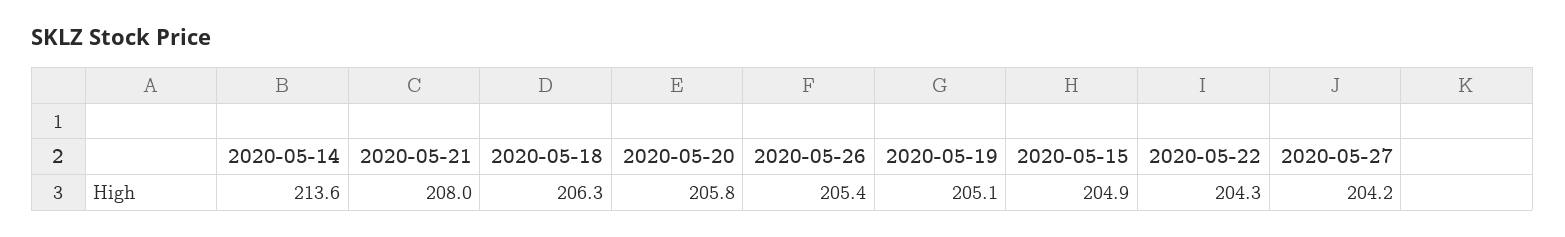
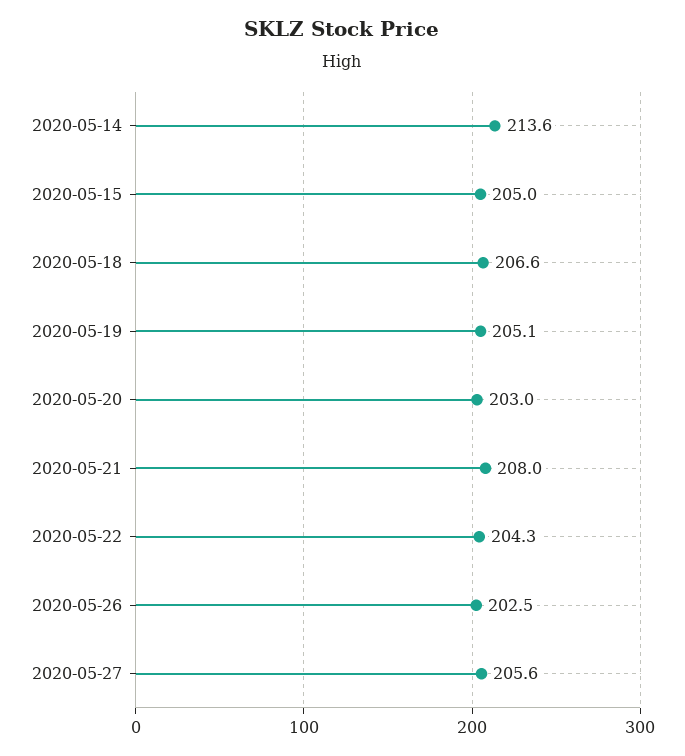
  {
    "2020-05-14": 213.6,
    "2020-05-21": 208,
-   "2020-05-18": 206.3,
+   "2020-05-18": 206.6,
-   "2020-05-20": 205.8,
+   "2020-05-20": 203,
-   "2020-05-26": 205.4,
+   "2020-05-26": 202.5,
    "2020-05-19": 205.1,
-   "2020-05-15": 204.9,
+   "2020-05-15": 205,
    "2020-05-22": 204.3,
-   "2020-05-27": 204.2
+   "2020-05-27": 205.6
  }

